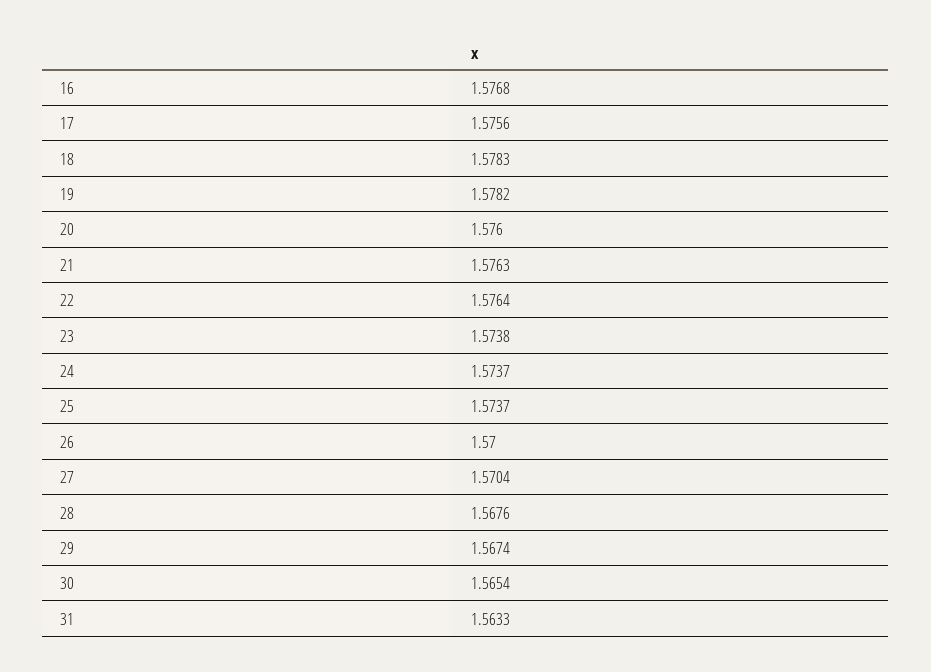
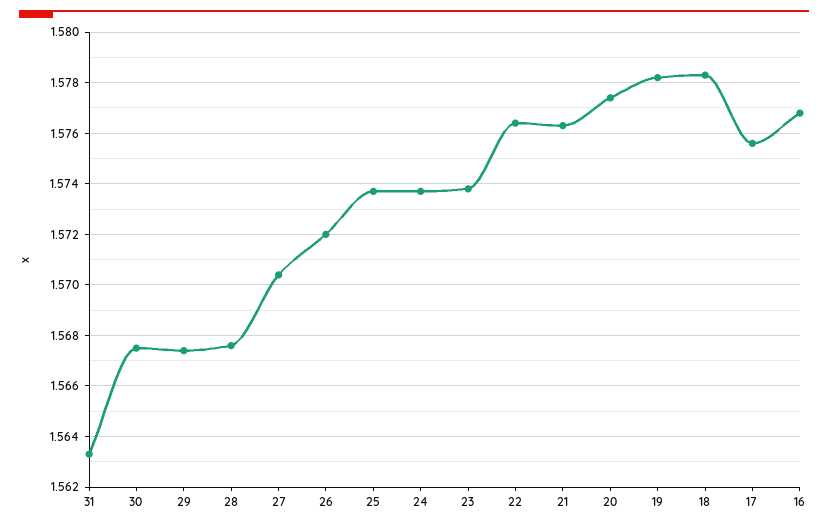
  {
    "16": 1.5768,
    "17": 1.5756,
    "18": 1.5783,
    "19": 1.5782,
-   "20": 1.576,
+   "20": 1.5775,
    "21": 1.5763,
    "22": 1.5764,
    "23": 1.5738,
    "24": 1.5737,
    "25": 1.5737,
-   "26": 1.57,
+   "26": 1.572,
    "27": 1.5704,
    "28": 1.5676,
    "29": 1.5674,
-   "30": 1.5654,
+   "30": 1.5675,
    "31": 1.5633
  }

